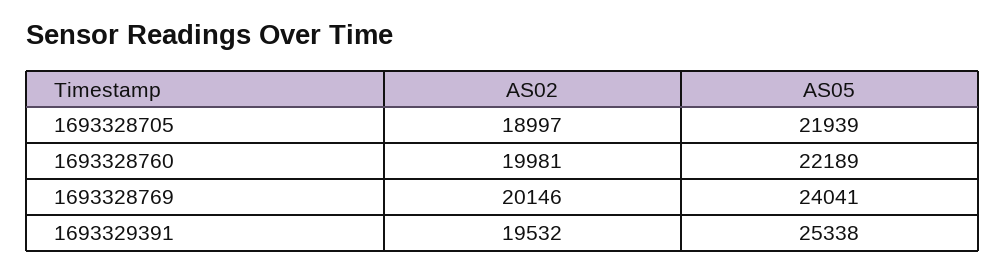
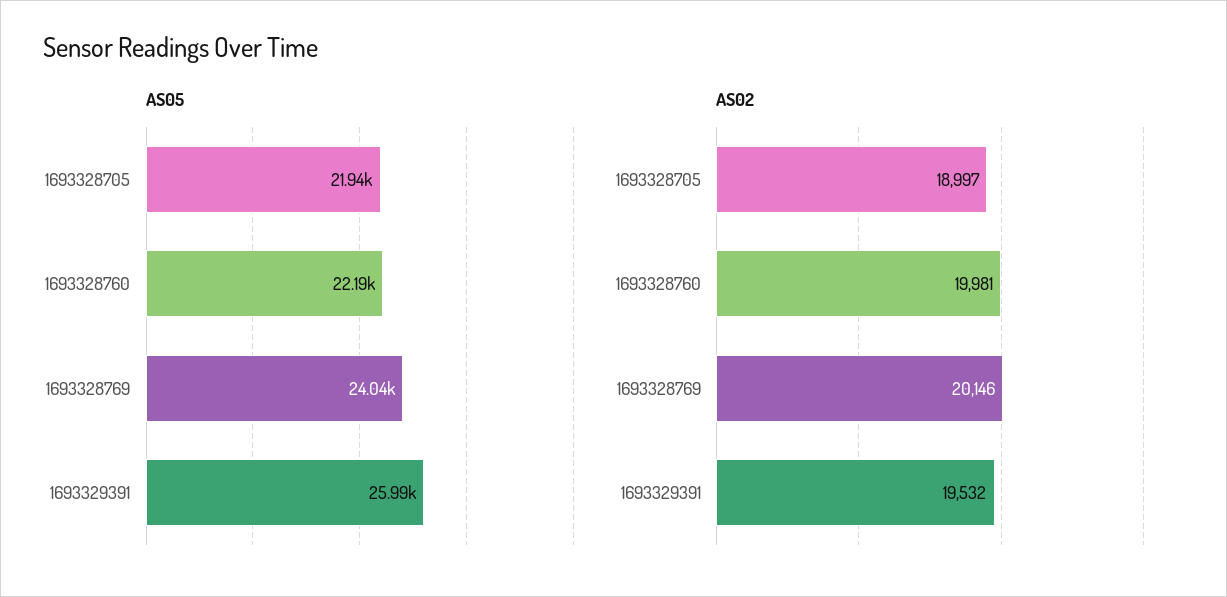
  {
    "AS02": {
      "1693328705": 18997,
      "1693328760": 19981,
      "1693328769": 20146,
      "1693329391": 19532
    },
    "AS05": {
      "1693328705": 21939,
      "1693328760": 22189,
      "1693328769": 24041,
-     "1693329391": 25338
+     "1693329391": 25990
    }
  }

